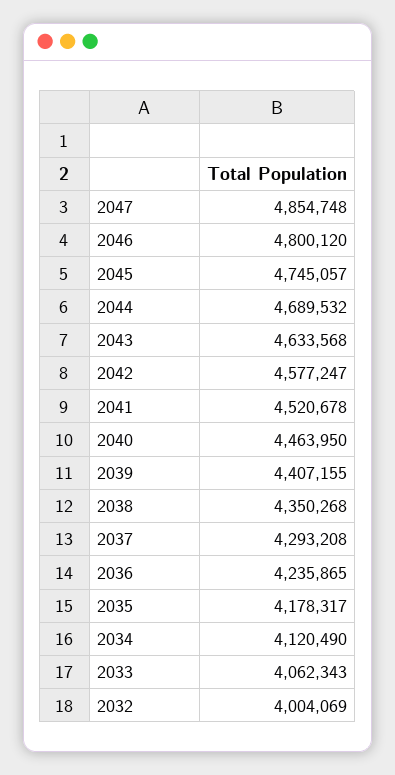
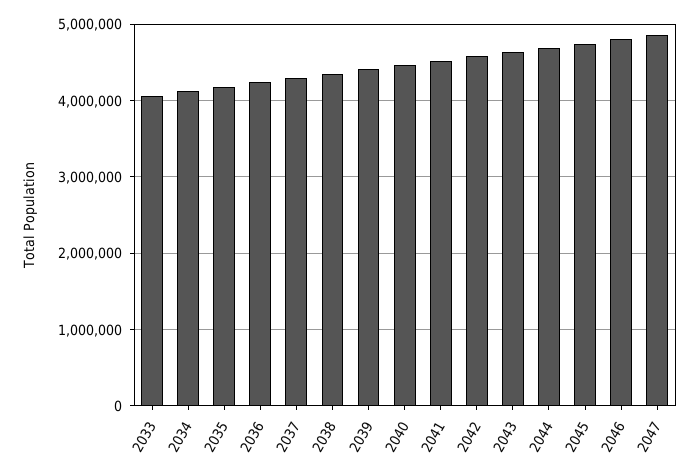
  {
    "2047": 4854748,
    "2046": 4800120,
    "2045": 4745057,
    "2044": 4689532,
    "2043": 4633568,
    "2042": 4577247,
    "2041": 4520678,
    "2040": 4463950,
    "2039": 4407155,
    "2038": 4350268,
    "2037": 4293208,
    "2036": 4235865,
    "2035": 4178317,
    "2034": 4120490,
-   "2033": 4062343,
+   "2033": 4062343
-   "2032": 4004069
  }

